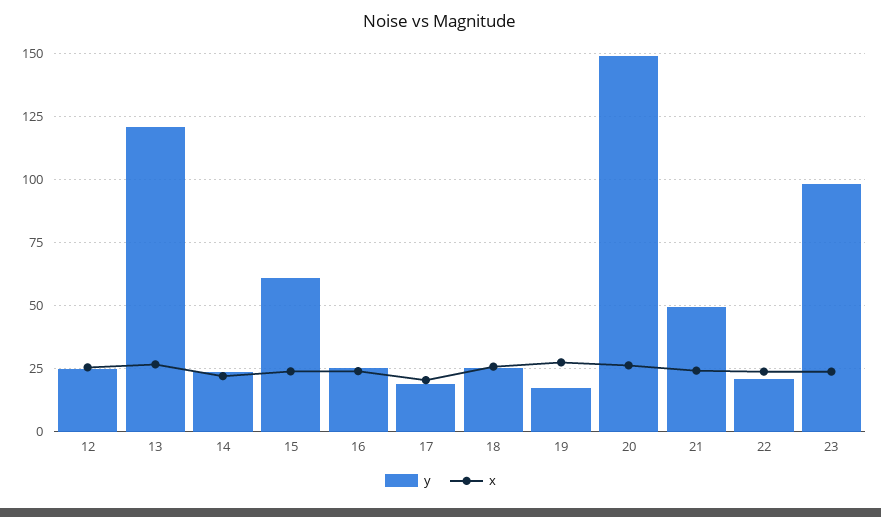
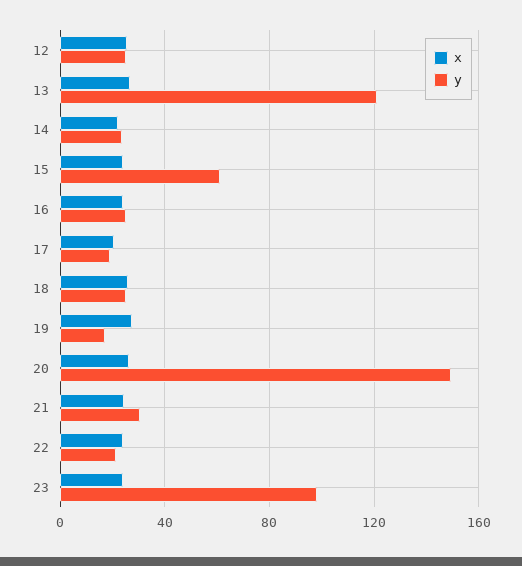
  {
    "y": {
      "12": 25,
      "13": 120,
      "14": 22.5,
      "15": 60,
      "16": 25,
      "17": 20,
      "18": 25,
      "19": 17.5,
      "20": 150,
-     "21": 50,
+     "21": 30,
      "22": 20,
      "23": 97.5
    },
    "x": {
      "12": 25,
      "13": 27.5,
      "14": 22.5,
      "15": 25,
      "16": 25,
      "17": 20,
      "18": 25,
      "19": 27.5,
      "20": 27.5,
      "21": 25,
      "22": 25,
      "23": 25
    }
  }

